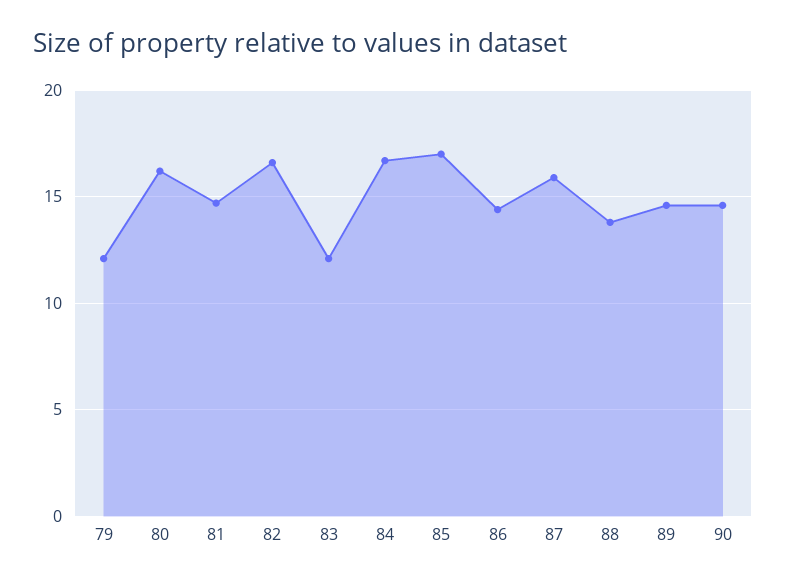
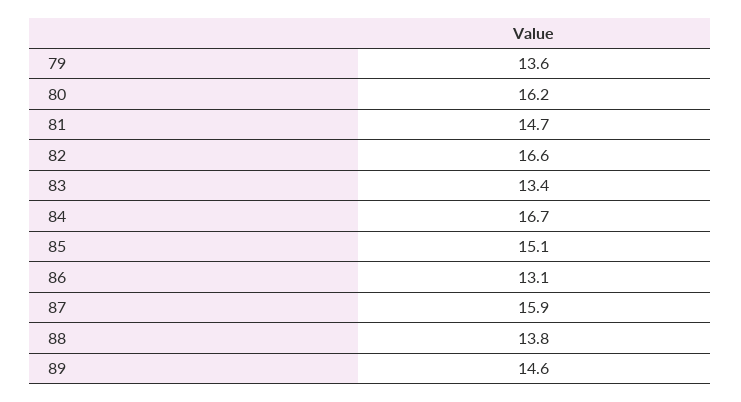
  {
-   "79": 12,
+   "79": 13.6,
    "80": 16.2,
    "81": 14.7,
    "82": 16.6,
-   "83": 12,
+   "83": 13.4,
    "84": 16.7,
-   "85": 17,
+   "85": 15.1,
-   "86": 14.5,
+   "86": 13.1,
    "87": 15.9,
    "88": 13.8,
-   "89": 14.6,
+   "89": 14.6
-   "90": 14.5
  }

